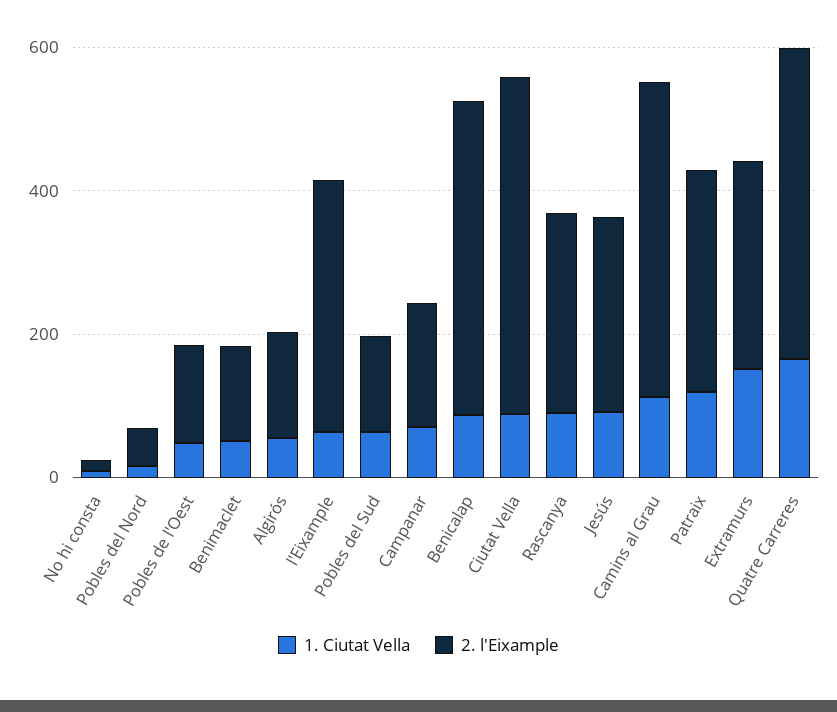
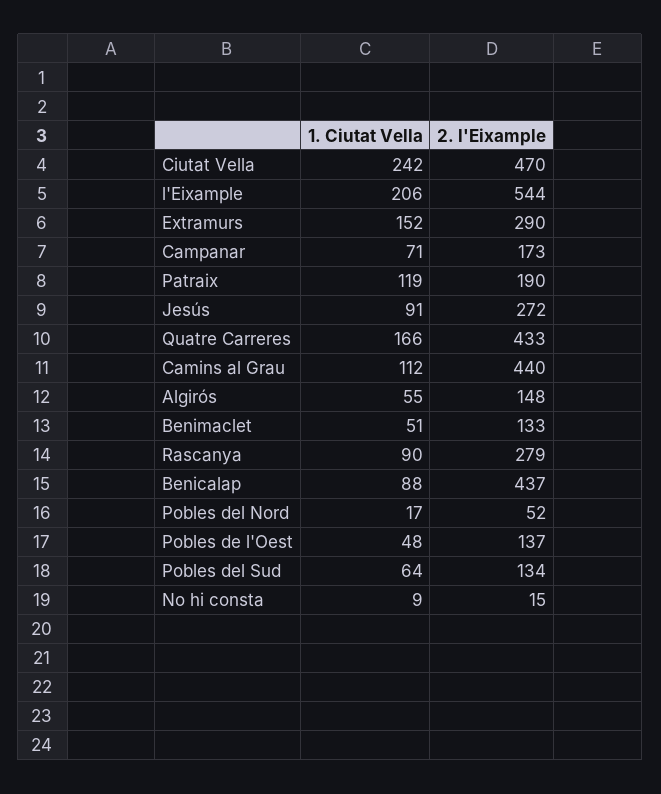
  {
    "1. Ciutat Vella": {
      "No hi consta": 9,
      "Pobles del Nord": 17,
      "Pobles de l'Oest": 48,
      "Benimaclet": 51,
      "Algirós": 55,
-     "l'Eixample": 50,
+     "l'Eixample": 206,
      "Pobles del Sud": 64,
      "Campanar": 71,
      "Benicalap": 88,
-     "Ciutat Vella": 100,
+     "Ciutat Vella": 242,
      "Rascanya": 90,
      "Jesús": 91,
      "Camins al Grau": 112,
      "Patraix": 119,
      "Extramurs": 152,
      "Quatre Carreres": 166
    },
    "2. l'Eixample": {
      "No hi consta": 15,
      "Pobles del Nord": 52,
      "Pobles de l'Oest": 137,
      "Benimaclet": 133,
      "Algirós": 148,
-     "l'Eixample": 350,
+     "l'Eixample": 544,
      "Pobles del Sud": 134,
      "Campanar": 173,
      "Benicalap": 437,
      "Ciutat Vella": 470,
      "Rascanya": 279,
      "Jesús": 272,
      "Camins al Grau": 440,
-     "Patraix": 300,
+     "Patraix": 190,
      "Extramurs": 290,
      "Quatre Carreres": 433
    }
  }

